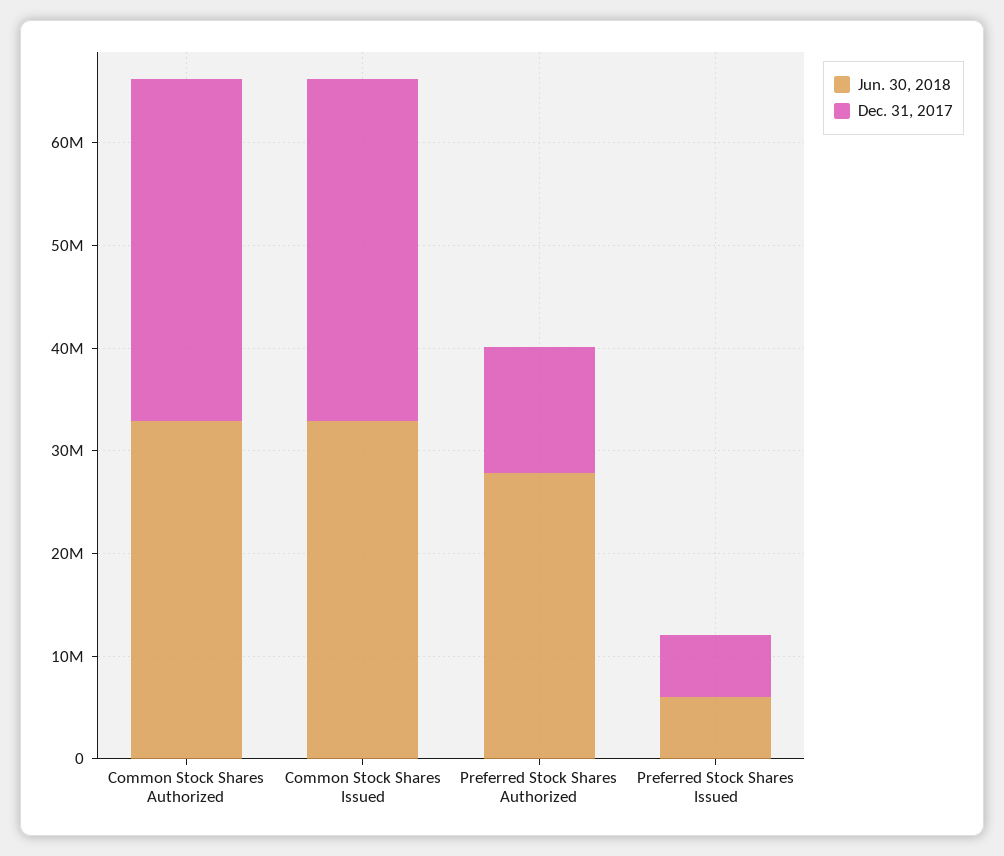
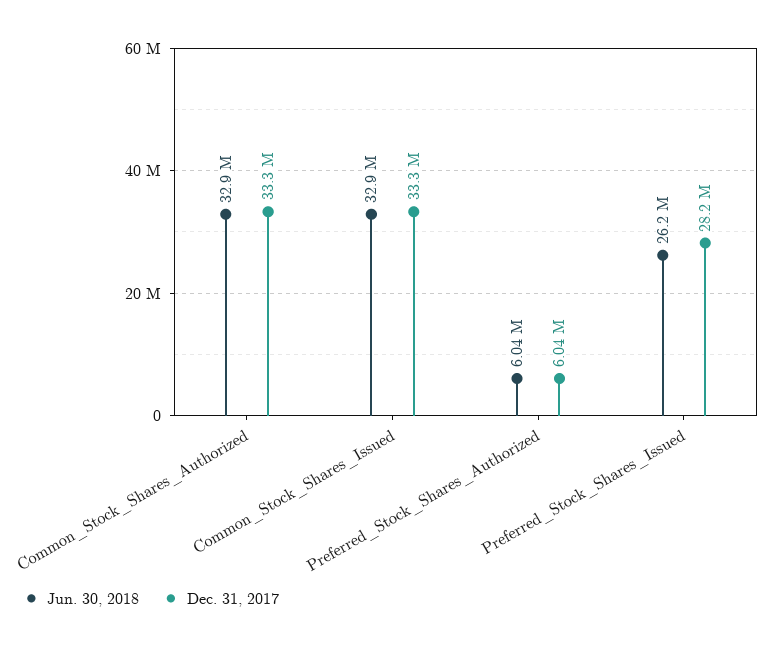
  {
    "Jun. 30, 2018": {
      "Common Stock Shares Authorized": 32900000,
      "Common Stock Shares Issued": 32900000,
-     "Preferred Stock Shares Authorized": 28000000,
+     "Preferred Stock Shares Authorized": 6040000,
-     "Preferred Stock Shares Issued": 6000000
+     "Preferred Stock Shares Issued": 26200000
    },
    "Dec. 31, 2017": {
      "Common Stock Shares Authorized": 33300000,
      "Common Stock Shares Issued": 33300000,
-     "Preferred Stock Shares Authorized": 12000000,
+     "Preferred Stock Shares Authorized": 6040000,
-     "Preferred Stock Shares Issued": 6000000
+     "Preferred Stock Shares Issued": 28200000
    }
  }

